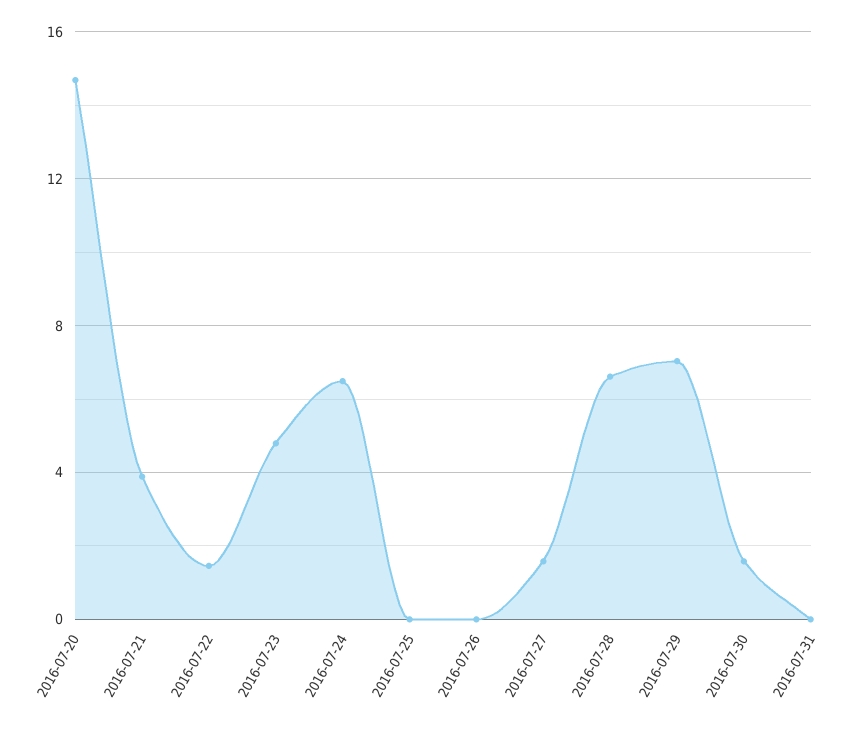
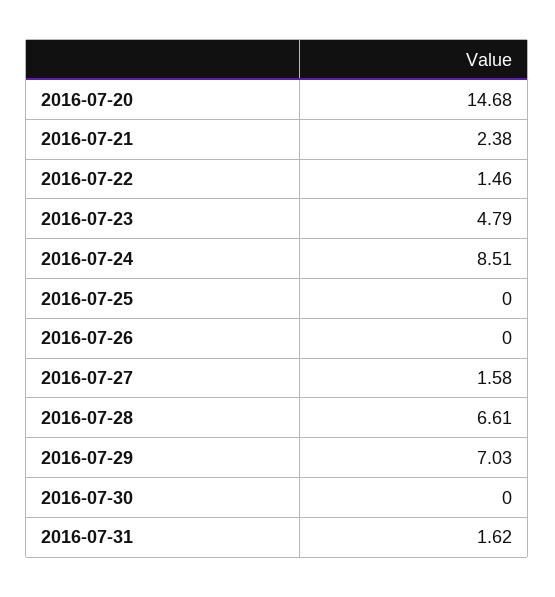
  {
    "2016-07-20": 14.68,
-   "2016-07-21": 4,
+   "2016-07-21": 2.38,
    "2016-07-22": 1.46,
    "2016-07-23": 4.79,
-   "2016-07-24": 6.5,
+   "2016-07-24": 8.51,
    "2016-07-25": 0,
    "2016-07-26": 0,
    "2016-07-27": 1.58,
    "2016-07-28": 6.61,
    "2016-07-29": 7.03,
-   "2016-07-30": 1.5,
+   "2016-07-30": 0,
-   "2016-07-31": 0
+   "2016-07-31": 1.62
  }

